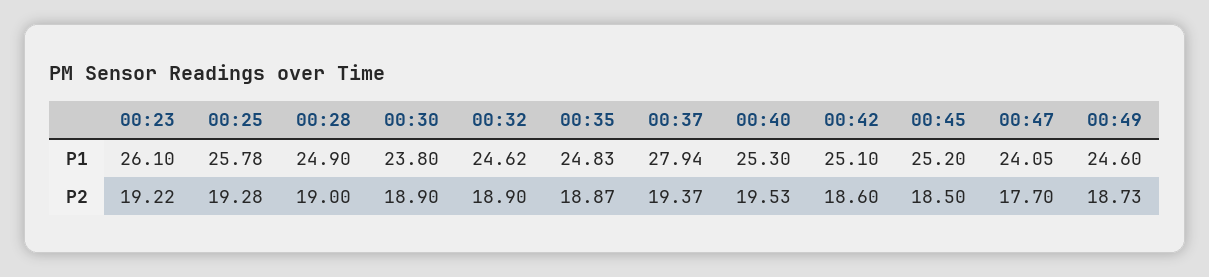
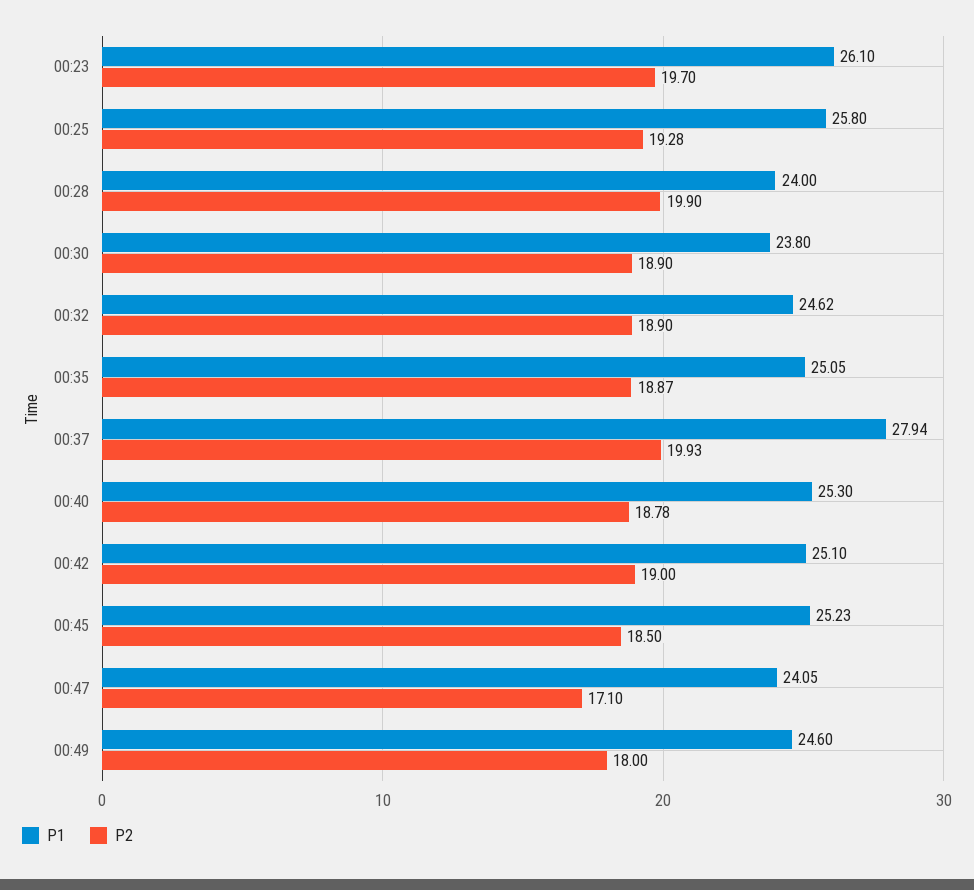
  {
    "P1": {
      "00:23": 26.1,
-     "00:25": 25.78,
+     "00:25": 25.8,
-     "00:28": 24.9,
+     "00:28": 24,
      "00:30": 23.8,
      "00:32": 24.62,
-     "00:35": 24.83,
+     "00:35": 25.05,
      "00:37": 27.94,
      "00:40": 25.3,
      "00:42": 25.1,
-     "00:45": 25.2,
+     "00:45": 25.23,
      "00:47": 24.05,
      "00:49": 24.6
    },
    "P2": {
-     "00:23": 19.22,
+     "00:23": 19.7,
      "00:25": 19.28,
-     "00:28": 19,
+     "00:28": 19.9,
      "00:30": 18.9,
      "00:32": 18.9,
      "00:35": 18.87,
-     "00:37": 19.37,
+     "00:37": 19.93,
-     "00:40": 19.53,
+     "00:40": 18.78,
-     "00:42": 18.6,
+     "00:42": 19,
      "00:45": 18.5,
-     "00:47": 17.7,
+     "00:47": 17.1,
-     "00:49": 18.73
+     "00:49": 18
    }
  }

